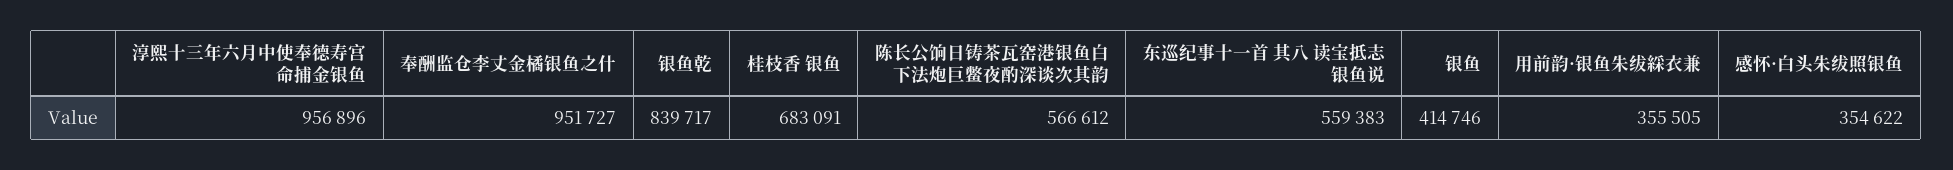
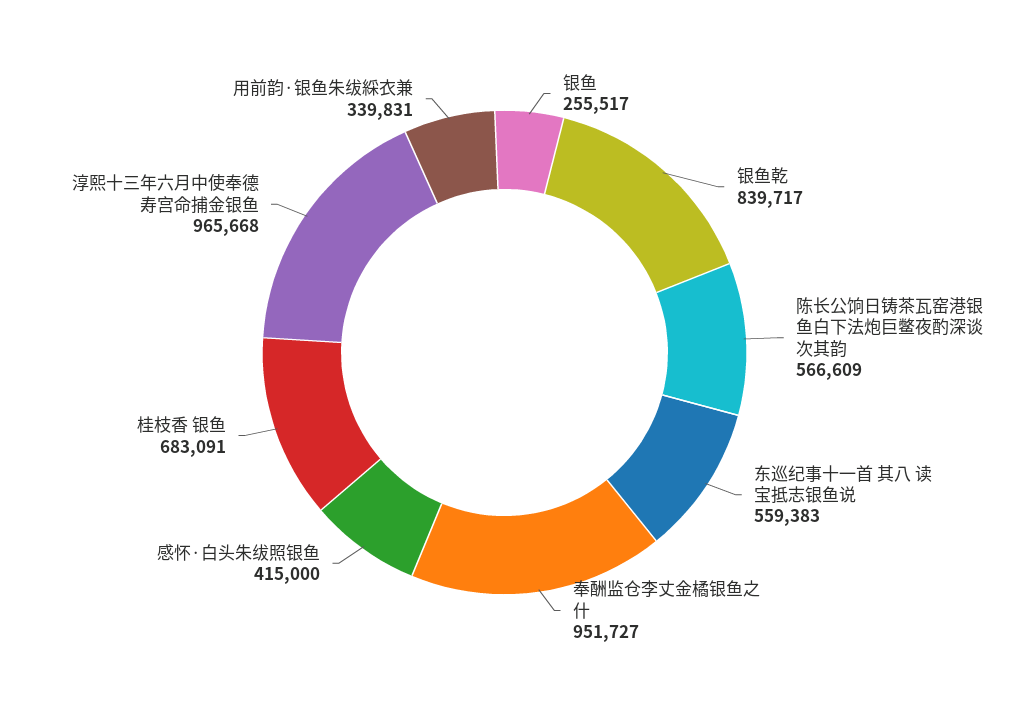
  {
-   "淳熙十三年六月中使奉德寿宫命捕金银鱼": 956896,
+   "淳熙十三年六月中使奉德寿宫命捕金银鱼": 965668,
    "奉酬监仓李丈金橘银鱼之什": 951727,
    "银鱼乾": 839717,
    "桂枝香 银鱼": 683091,
-   "陈长公饷日铸茶瓦窑港银鱼白下法炮巨鳖夜酌深谈次其韵": 566612,
+   "陈长公饷日铸茶瓦窑港银鱼白下法炮巨鳖夜酌深谈次其韵": 566609,
    "东巡纪事十一首 其八 读宝抵志银鱼说": 559383,
-   "银鱼": 414746,
+   "银鱼": 255517,
-   "用前韵·银鱼朱绂綵衣兼": 355505,
+   "用前韵·银鱼朱绂綵衣兼": 339831,
-   "感怀·白头朱绂照银鱼": 354622
+   "感怀·白头朱绂照银鱼": 415000
  }

